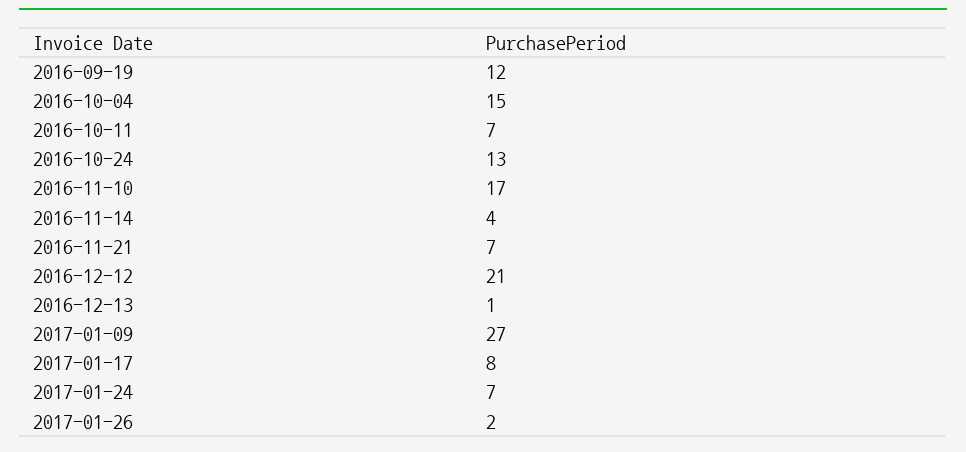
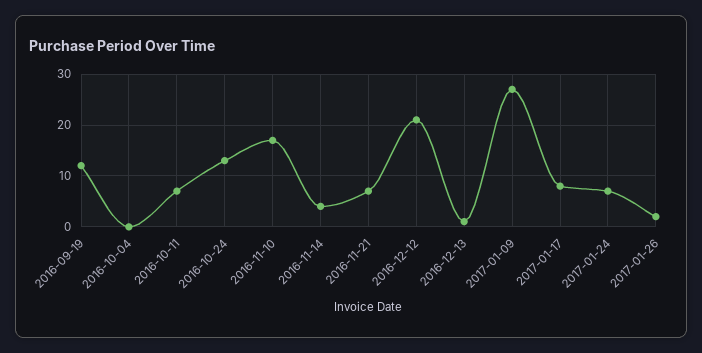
  {
    "2016-09-19": 12,
-   "2016-10-04": 15,
+   "2016-10-04": 0,
    "2016-10-11": 7,
    "2016-10-24": 13,
    "2016-11-10": 17,
    "2016-11-14": 4,
    "2016-11-21": 7,
    "2016-12-12": 21,
    "2016-12-13": 1,
    "2017-01-09": 27,
    "2017-01-17": 8,
    "2017-01-24": 7,
    "2017-01-26": 2
  }

